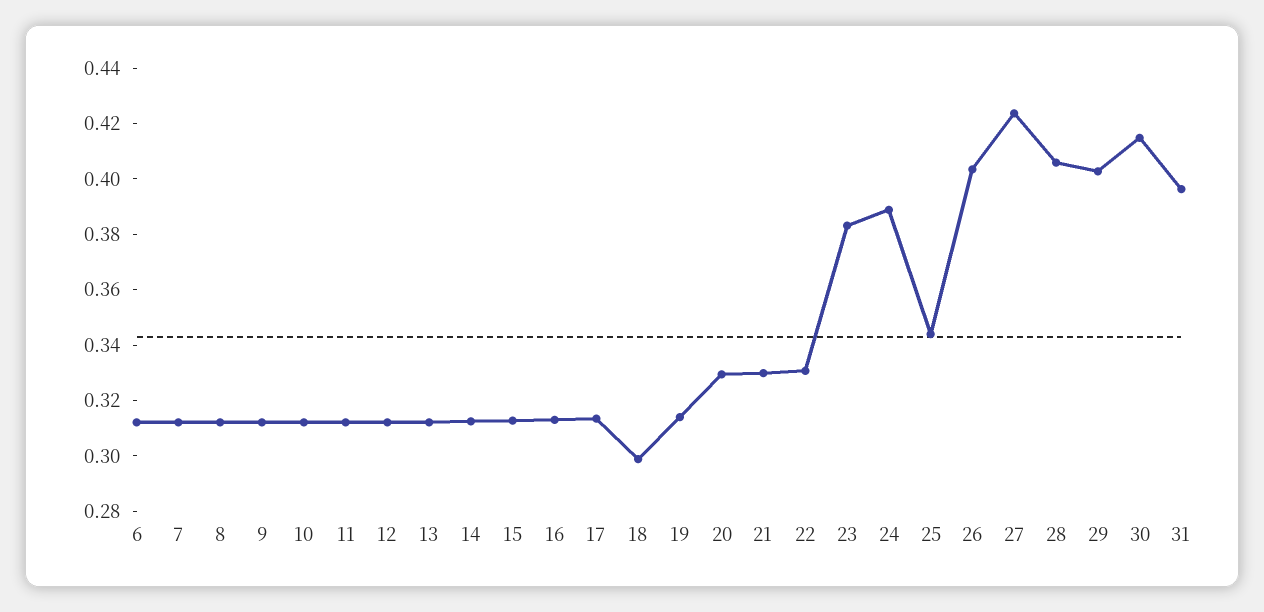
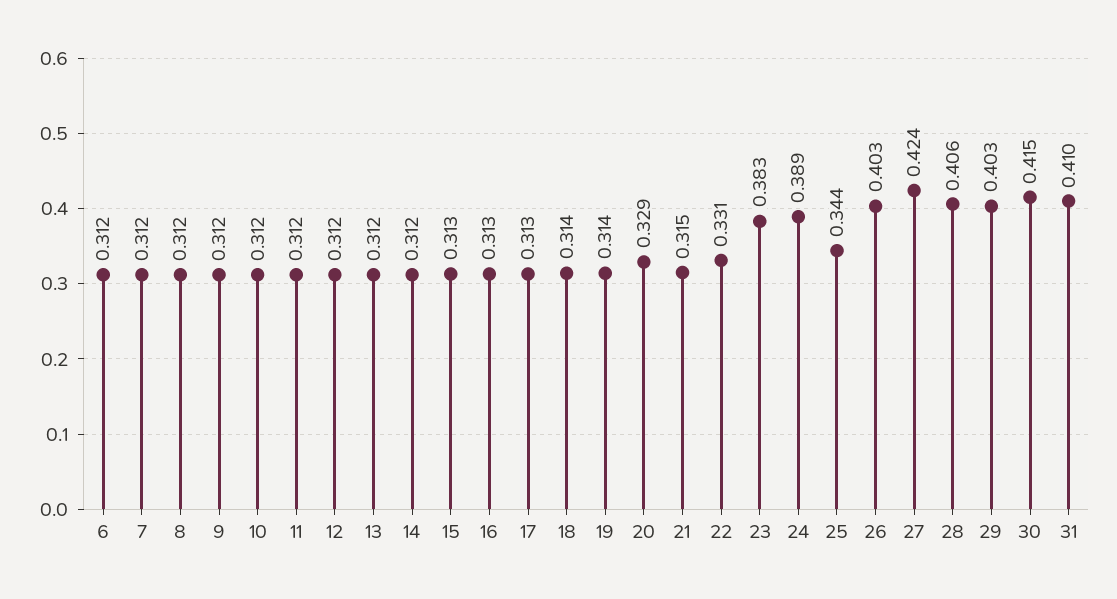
  {
    "6": 0.312,
    "7": 0.312,
    "8": 0.312,
    "9": 0.312,
    "10": 0.312,
    "11": 0.312,
    "12": 0.312,
    "13": 0.312,
    "14": 0.312,
    "15": 0.313,
    "16": 0.313,
    "17": 0.313,
-   "18": 0.3,
+   "18": 0.314,
    "19": 0.314,
    "20": 0.329,
-   "21": 0.33,
+   "21": 0.315,
    "22": 0.331,
    "23": 0.383,
    "24": 0.389,
    "25": 0.344,
    "26": 0.403,
    "27": 0.424,
    "28": 0.406,
    "29": 0.403,
    "30": 0.415,
-   "31": 0.395
+   "31": 0.41
  }

